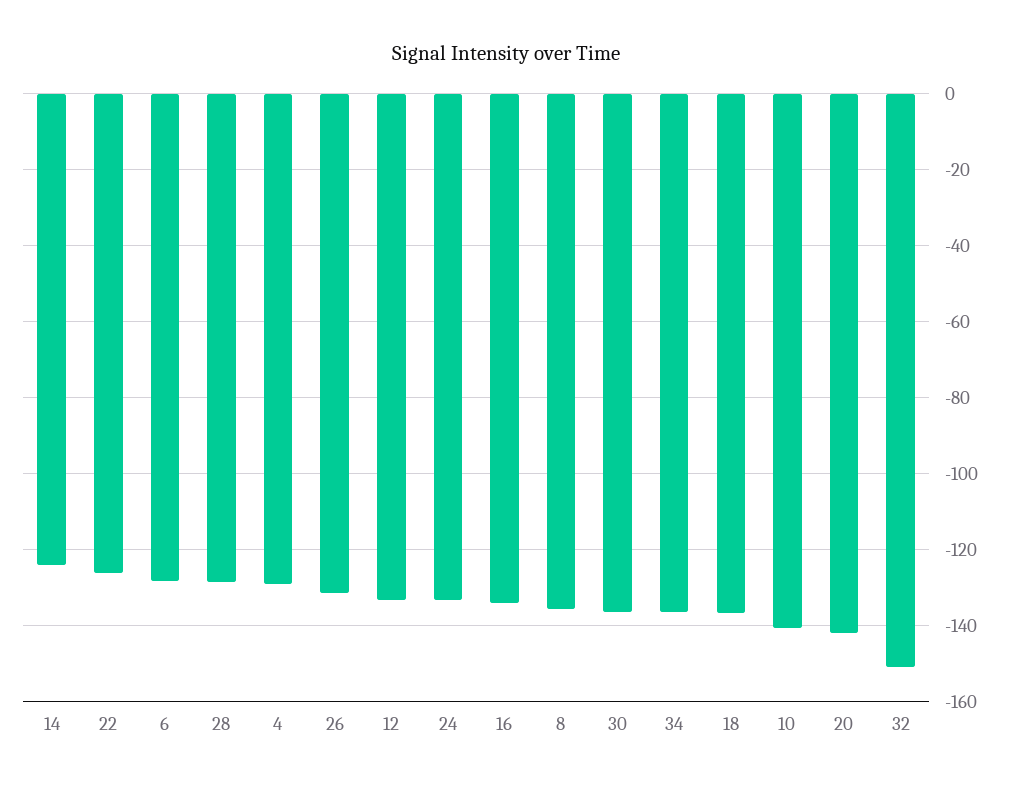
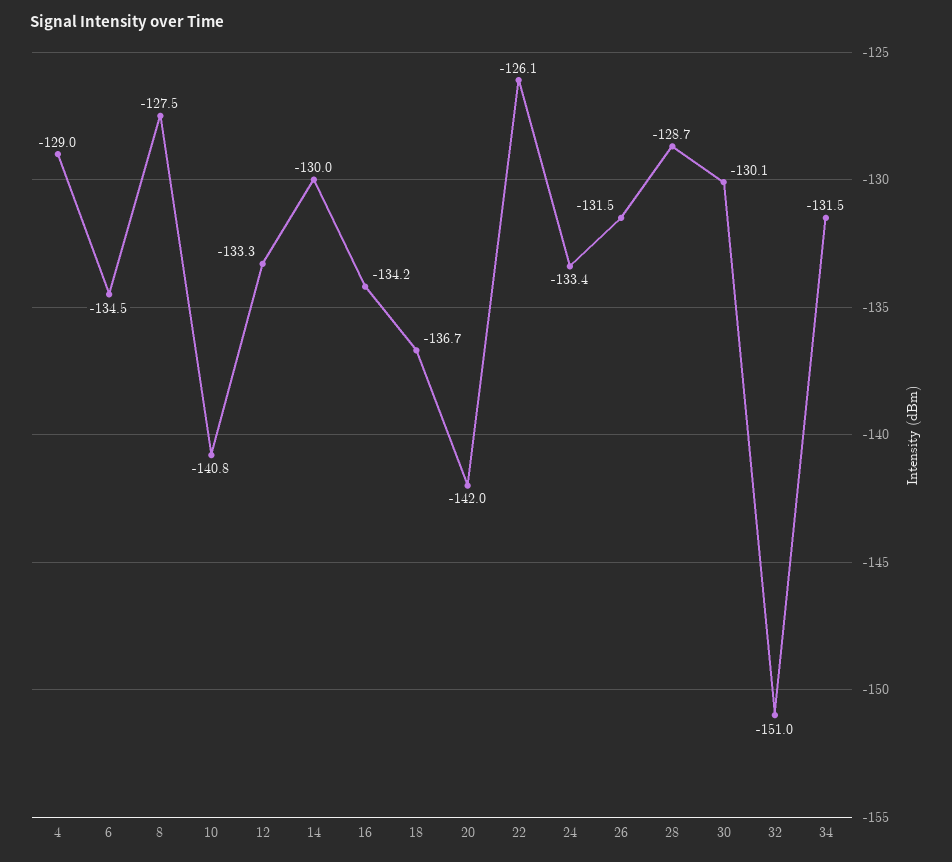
  {
-   "14": -124,
+   "14": -130,
    "22": -126.1,
-   "6": -128,
+   "6": -134.5,
    "28": -128.7,
    "4": -129,
    "26": -131.5,
    "12": -133.3,
    "24": -133.4,
    "16": -134.2,
-   "8": -136,
+   "8": -127.5,
-   "30": -136,
+   "30": -130.1,
-   "34": -136,
+   "34": -131.5,
    "18": -136.7,
    "10": -140.8,
    "20": -142,
    "32": -151
  }

